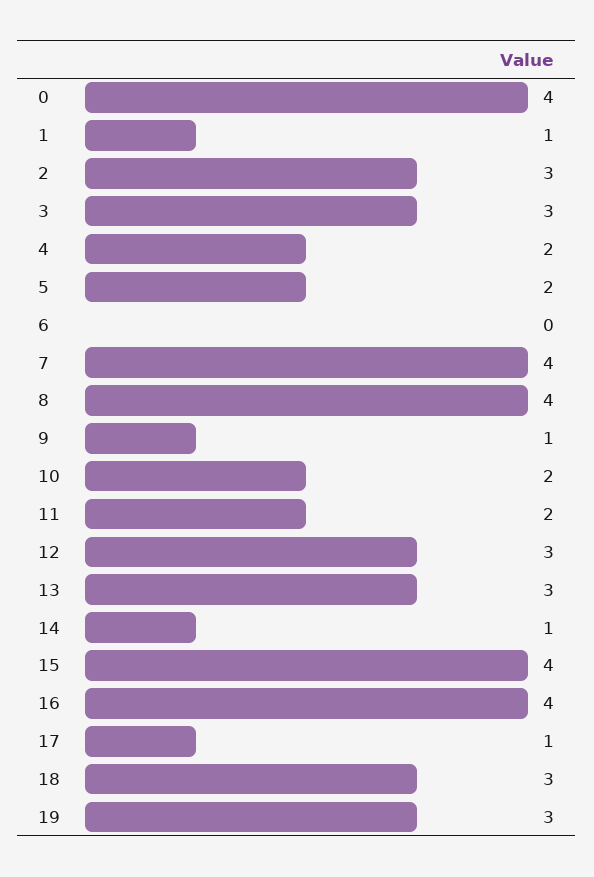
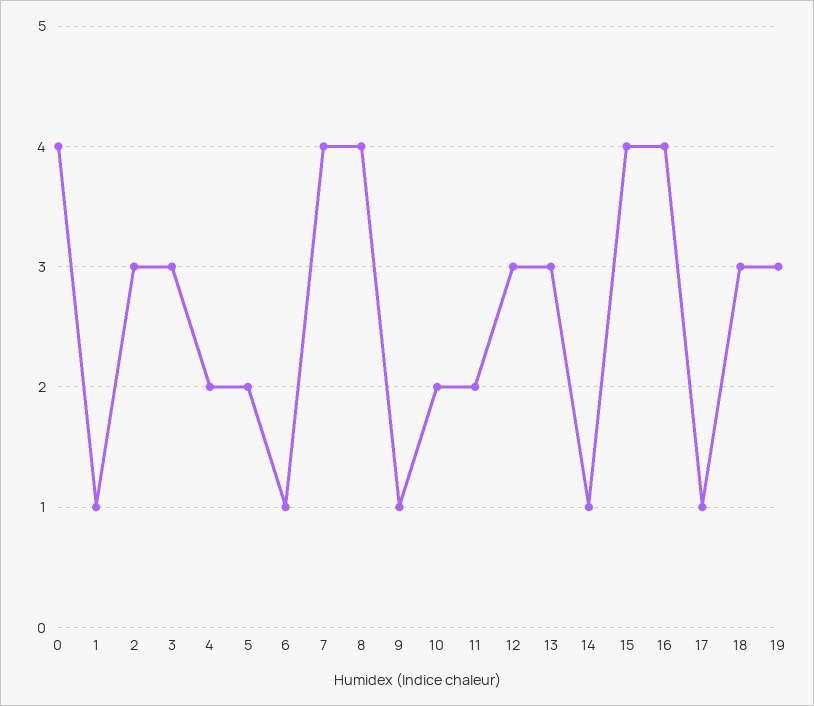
  {
    "0": 4,
    "1": 1,
    "2": 3,
    "3": 3,
    "4": 2,
    "5": 2,
-   "6": 0,
+   "6": 1,
    "7": 4,
    "8": 4,
    "9": 1,
    "10": 2,
    "11": 2,
    "12": 3,
    "13": 3,
    "14": 1,
    "15": 4,
    "16": 4,
    "17": 1,
    "18": 3,
    "19": 3
  }

